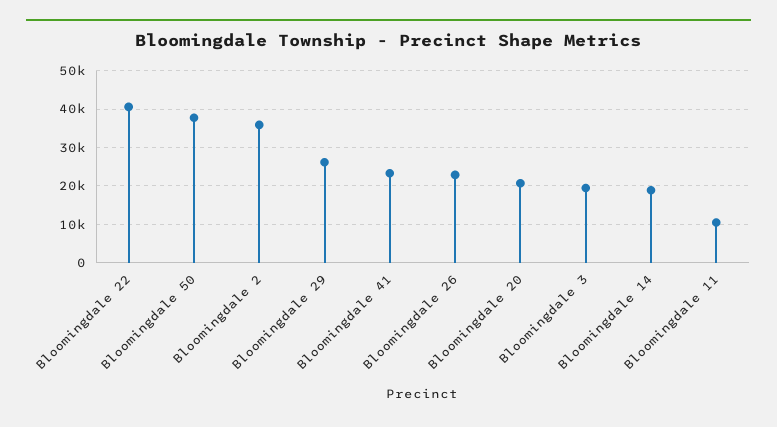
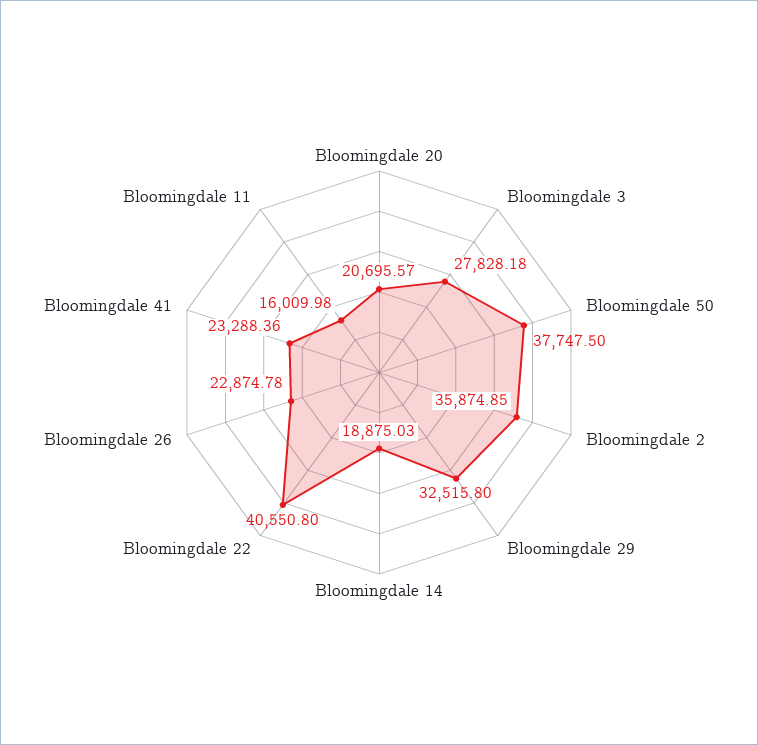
  {
    "Bloomingdale 22": 40550.8,
    "Bloomingdale 50": 37747.5,
    "Bloomingdale 2": 35874.85,
-   "Bloomingdale 29": 26000,
+   "Bloomingdale 29": 32515.8,
    "Bloomingdale 41": 23288.36,
    "Bloomingdale 26": 22874.78,
    "Bloomingdale 20": 20695.57,
-   "Bloomingdale 3": 20000,
+   "Bloomingdale 3": 27828.18,
    "Bloomingdale 14": 18875.03,
-   "Bloomingdale 11": 10000
+   "Bloomingdale 11": 16009.98
  }

